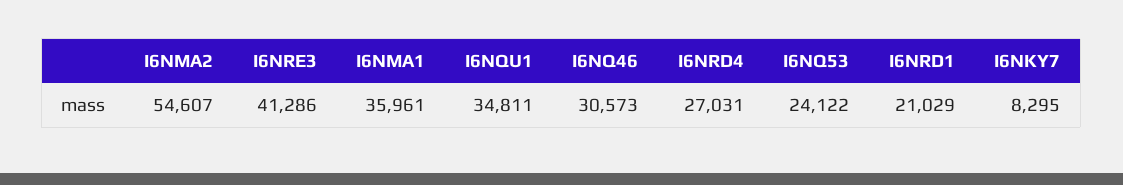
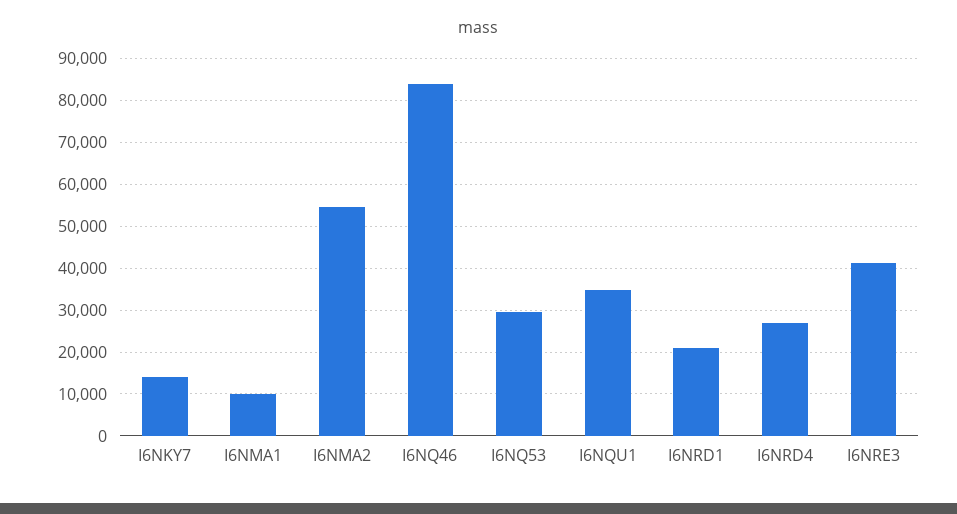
  {
    "I6NMA2": 54607,
    "I6NRE3": 41286,
-   "I6NMA1": 35961,
+   "I6NMA1": 10000,
    "I6NQU1": 34811,
-   "I6NQ46": 30573,
+   "I6NQ46": 84000,
    "I6NRD4": 27031,
-   "I6NQ53": 24122,
+   "I6NQ53": 30000,
    "I6NRD1": 21029,
-   "I6NKY7": 8295
+   "I6NKY7": 14000
  }

